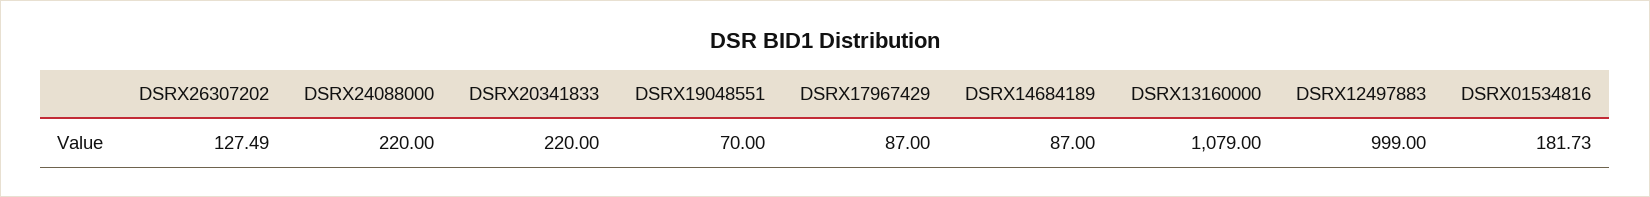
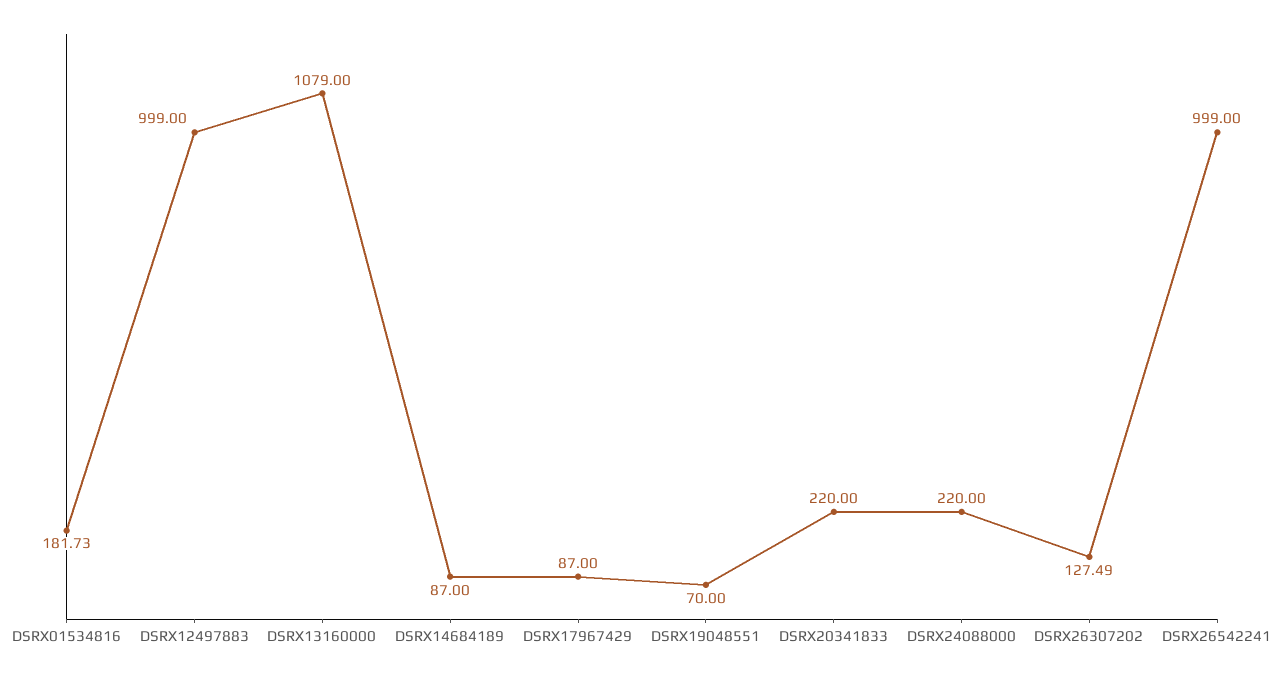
  {
    "DSRX26307202": 127.49,
    "DSRX24088000": 220,
    "DSRX20341833": 220,
    "DSRX19048551": 70,
    "DSRX17967429": 87,
    "DSRX14684189": 87,
    "DSRX13160000": 1079,
    "DSRX12497883": 999,
-   "DSRX01534816": 181.73
+   "DSRX01534816": 181.73,
+   "DSRX26542241": 999
  }

